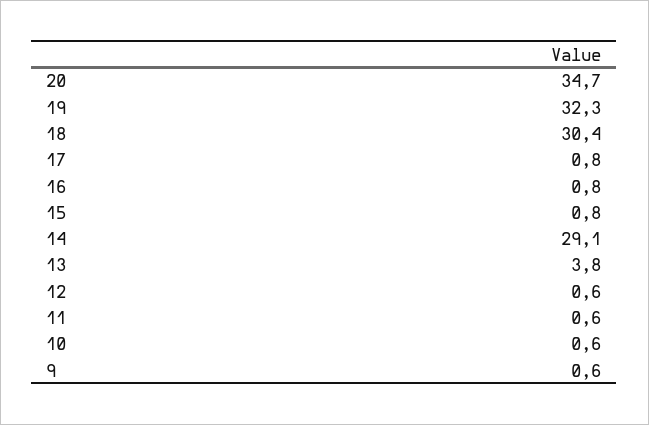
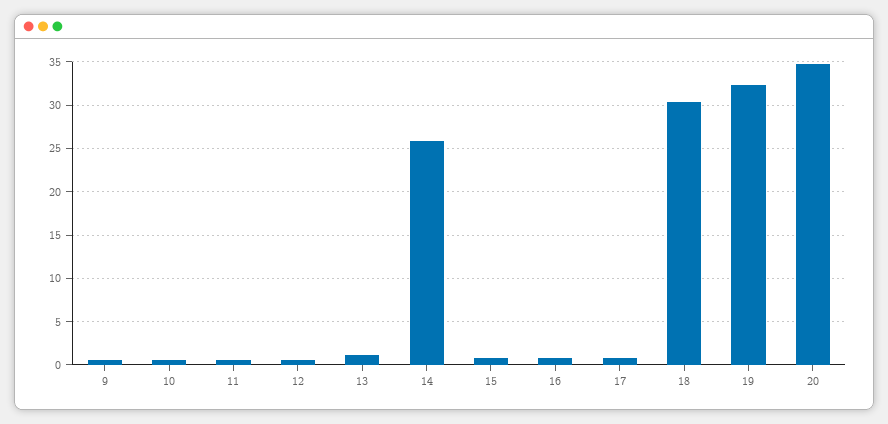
  {
    "20": 34.7,
    "19": 32.3,
    "18": 30.4,
    "17": 0.8,
    "16": 0.8,
    "15": 0.8,
-   "14": 29.1,
+   "14": 26,
-   "13": 3.8,
+   "13": 1,
    "12": 0.6,
    "11": 0.6,
    "10": 0.6,
    "9": 0.6
  }

